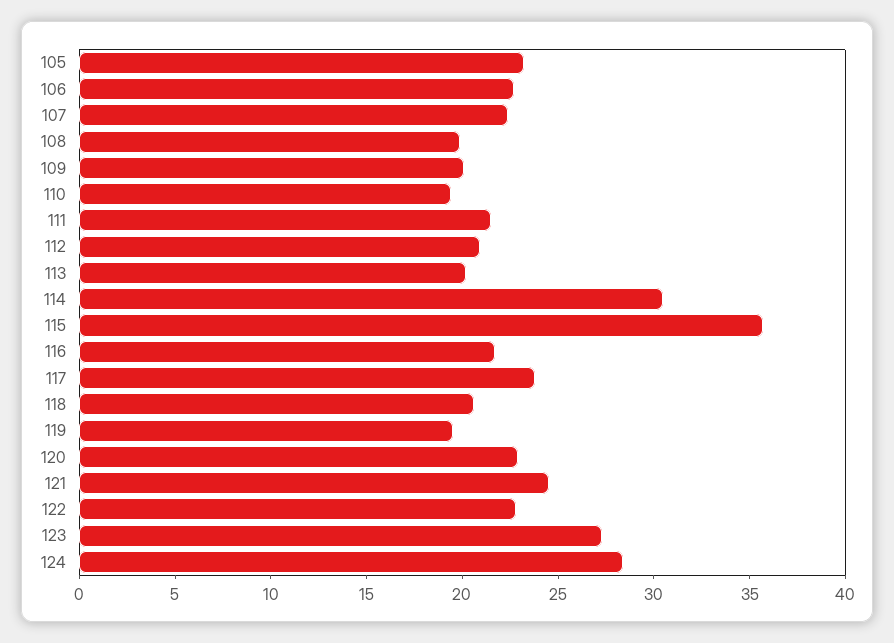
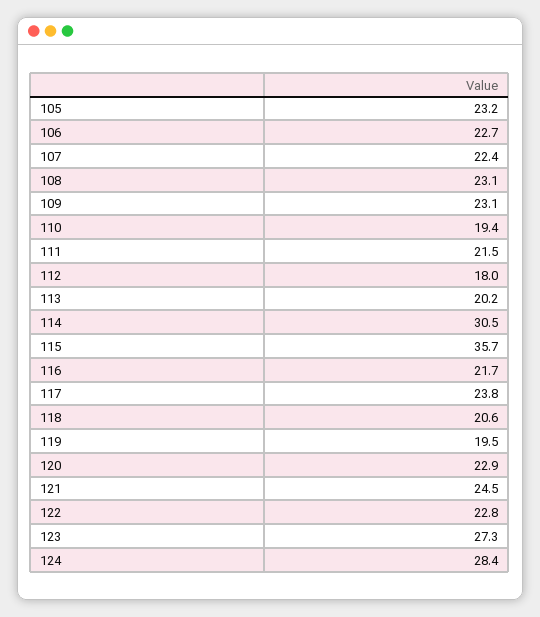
  {
    "105": 23.2,
    "106": 22.7,
    "107": 22.4,
-   "108": 20,
+   "108": 23.1,
-   "109": 20,
+   "109": 23.1,
    "110": 19.4,
    "111": 21.5,
-   "112": 21,
+   "112": 18,
    "113": 20.2,
    "114": 30.5,
    "115": 35.7,
    "116": 21.7,
    "117": 23.8,
    "118": 20.6,
    "119": 19.5,
    "120": 22.9,
    "121": 24.5,
    "122": 22.8,
    "123": 27.3,
    "124": 28.4
  }

